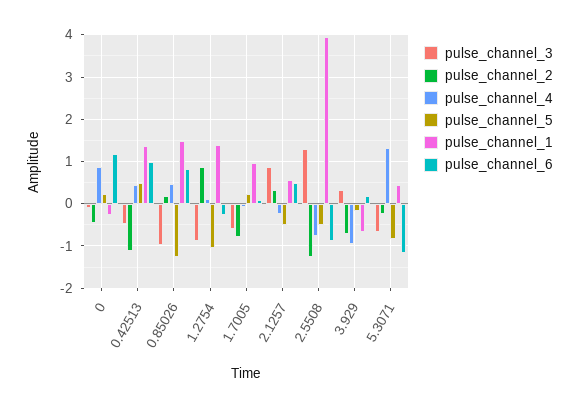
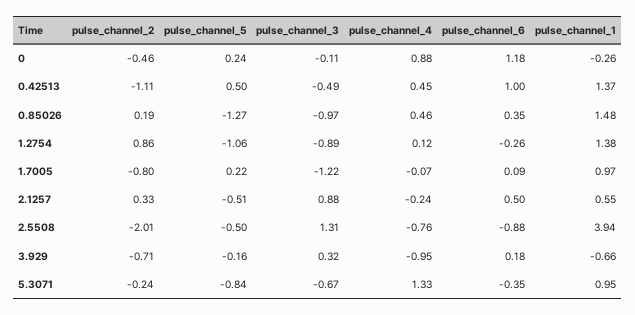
  {
    "pulse_channel_3": {
      "0": -0.11,
      "0.42513": -0.49,
      "0.85026": -0.97,
      "1.2754": -0.89,
-     "1.7005": -0.6,
+     "1.7005": -1.22,
      "2.1257": 0.88,
      "2.5508": 1.31,
      "3.929": 0.32,
      "5.3071": -0.67
    },
    "pulse_channel_2": {
      "0": -0.46,
      "0.42513": -1.11,
      "0.85026": 0.19,
      "1.2754": 0.86,
      "1.7005": -0.8,
      "2.1257": 0.33,
-     "2.5508": -1.2,
+     "2.5508": -2.01,
      "3.929": -0.71,
      "5.3071": -0.24
    },
    "pulse_channel_4": {
      "0": 0.88,
      "0.42513": 0.45,
      "0.85026": 0.46,
      "1.2754": 0.12,
      "1.7005": -0.07,
      "2.1257": -0.24,
      "2.5508": -0.76,
      "3.929": -0.95,
      "5.3071": 1.33
    },
    "pulse_channel_5": {
      "0": 0.24,
      "0.42513": 0.5,
      "0.85026": -1.27,
      "1.2754": -1.06,
      "1.7005": 0.22,
      "2.1257": -0.51,
      "2.5508": -0.5,
      "3.929": -0.16,
      "5.3071": -0.84
    },
    "pulse_channel_1": {
      "0": -0.26,
      "0.42513": 1.37,
      "0.85026": 1.48,
      "1.2754": 1.38,
      "1.7005": 0.97,
      "2.1257": 0.55,
      "2.5508": 3.94,
      "3.929": -0.66,
-     "5.3071": 0.4
+     "5.3071": 0.95
    },
    "pulse_channel_6": {
      "0": 1.18,
      "0.42513": 1,
-     "0.85026": 0.8,
+     "0.85026": 0.35,
      "1.2754": -0.26,
      "1.7005": 0.09,
      "2.1257": 0.5,
      "2.5508": -0.88,
      "3.929": 0.18,
-     "5.3071": -1.2
+     "5.3071": -0.35
    }
  }

